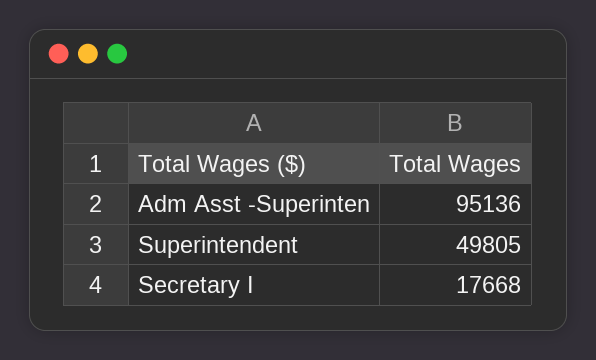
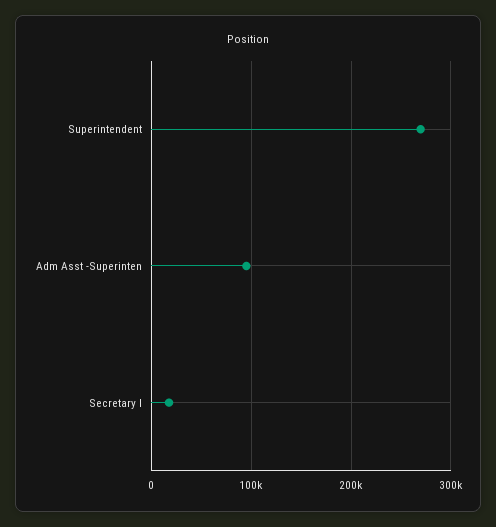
  {
    "Adm Asst -Superinten": 95136,
-   "Superintendent": 49805,
+   "Superintendent": 270000,
    "Secretary I": 17668
  }

